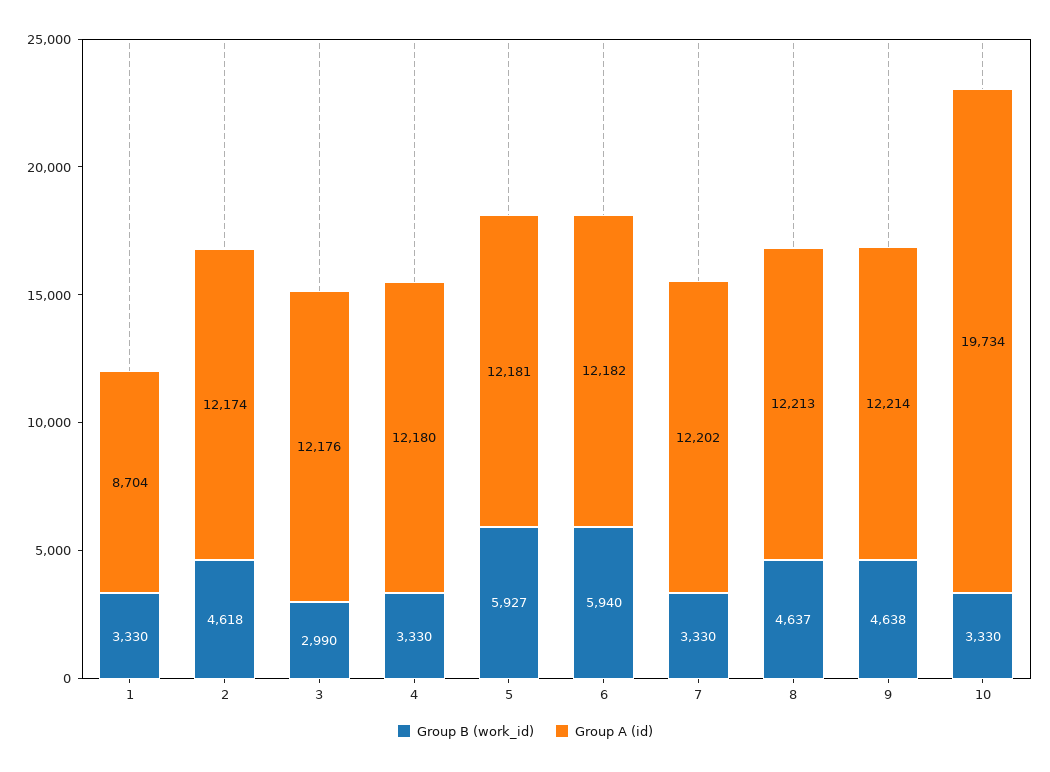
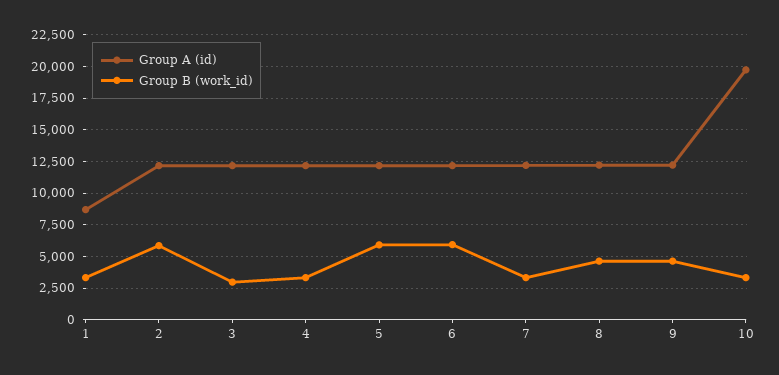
  {
    "Group B (work_id)": {
      "1": 3330,
-     "2": 4618,
+     "2": 6000,
      "3": 2990,
      "4": 3330,
      "5": 5927,
      "6": 5940,
      "7": 3330,
      "8": 4637,
      "9": 4638,
      "10": 3330
    },
    "Group A (id)": {
      "1": 8704,
      "2": 12174,
      "3": 12176,
      "4": 12180,
      "5": 12181,
      "6": 12182,
      "7": 12202,
      "8": 12213,
      "9": 12214,
      "10": 19734
    }
  }

